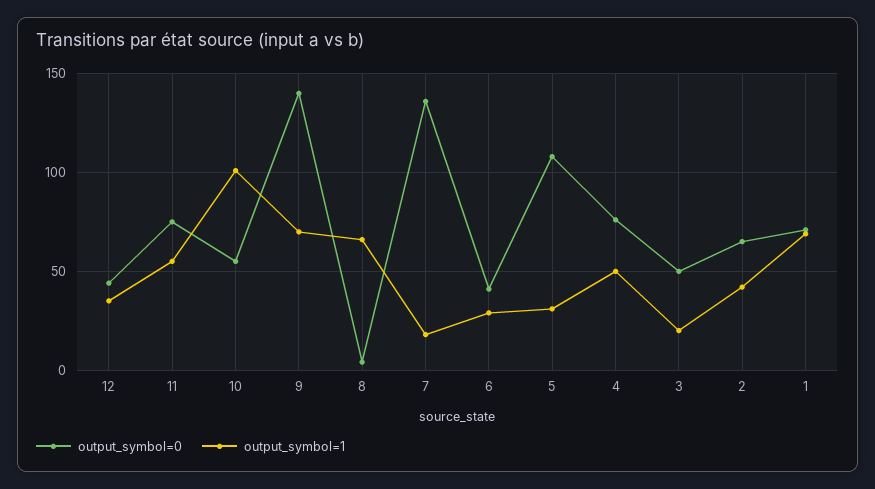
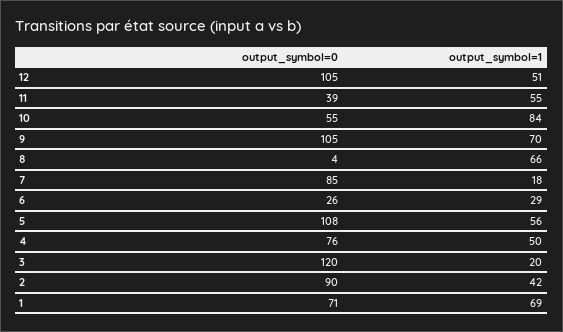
  {
    "output_symbol=0": {
-     "12": 45,
+     "12": 105,
-     "11": 75,
+     "11": 39,
      "10": 55,
-     "9": 140,
+     "9": 105,
      "8": 4,
-     "7": 135,
+     "7": 85,
-     "6": 40,
+     "6": 26,
      "5": 108,
      "4": 76,
-     "3": 50,
+     "3": 120,
-     "2": 65,
+     "2": 90,
      "1": 71
    },
    "output_symbol=1": {
-     "12": 35,
+     "12": 51,
      "11": 55,
-     "10": 100,
+     "10": 84,
      "9": 70,
      "8": 66,
      "7": 18,
      "6": 29,
-     "5": 30,
+     "5": 56,
      "4": 50,
      "3": 20,
      "2": 42,
      "1": 69
    }
  }

